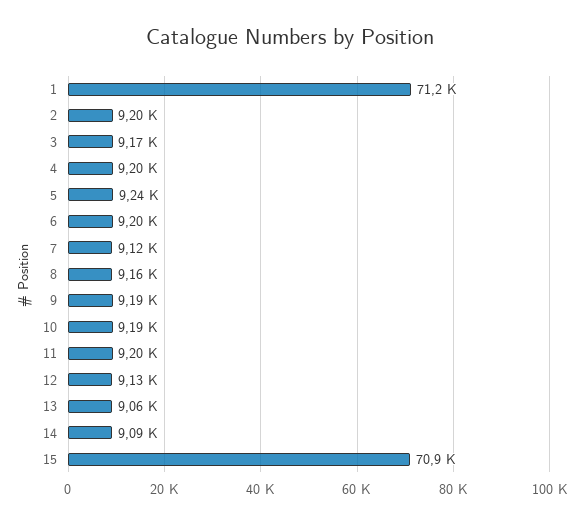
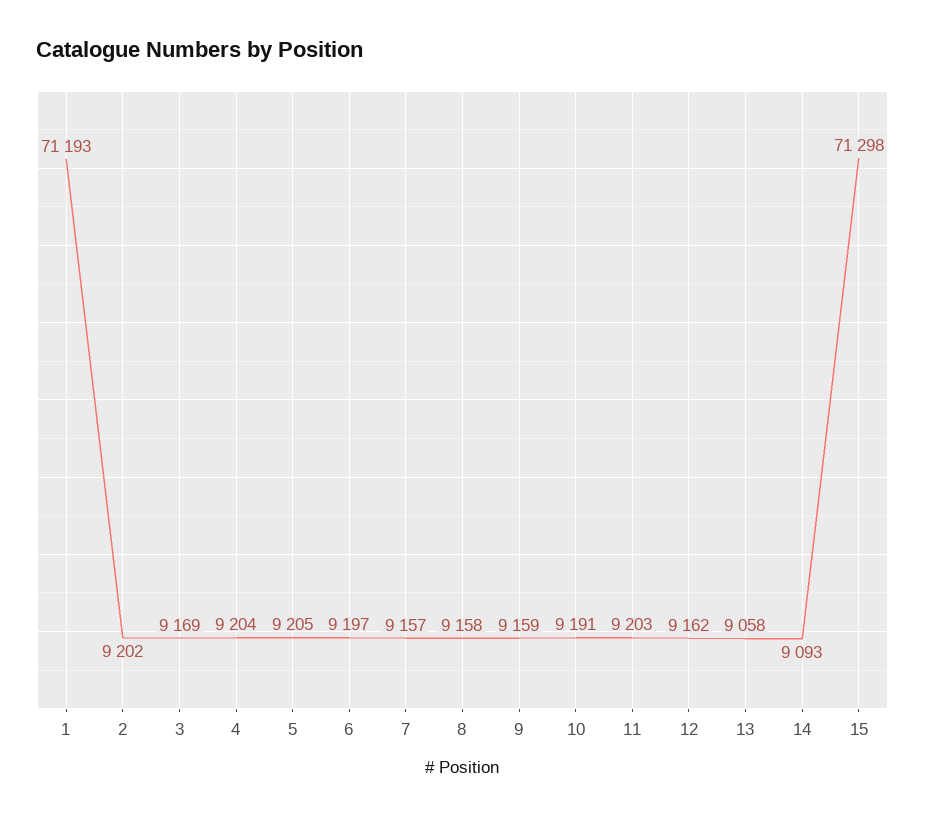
  {
    "1": 71193,
    "2": 9202,
    "3": 9169,
    "4": 9204,
-   "5": 9240,
+   "5": 9205,
    "6": 9197,
-   "7": 9120,
+   "7": 9157,
    "8": 9158,
-   "9": 9190,
+   "9": 9159,
    "10": 9191,
    "11": 9203,
-   "12": 9130,
+   "12": 9162,
    "13": 9058,
    "14": 9093,
-   "15": 70900
+   "15": 71298
  }

